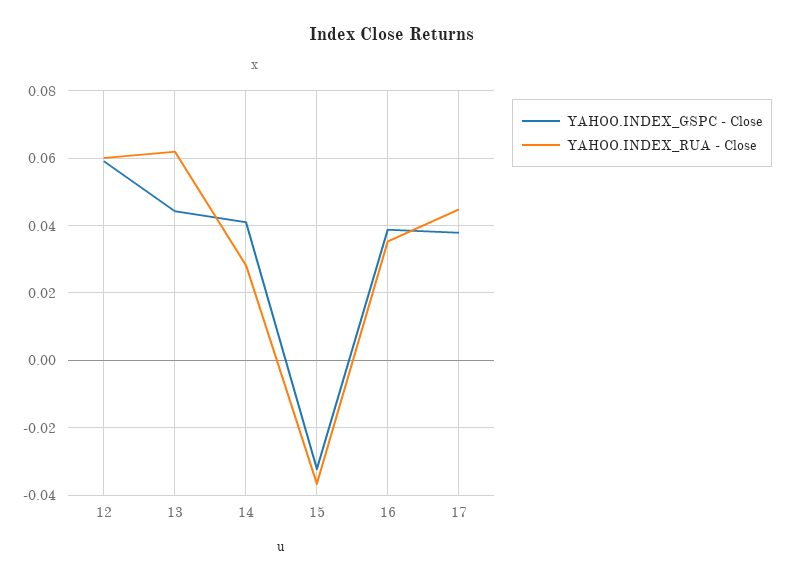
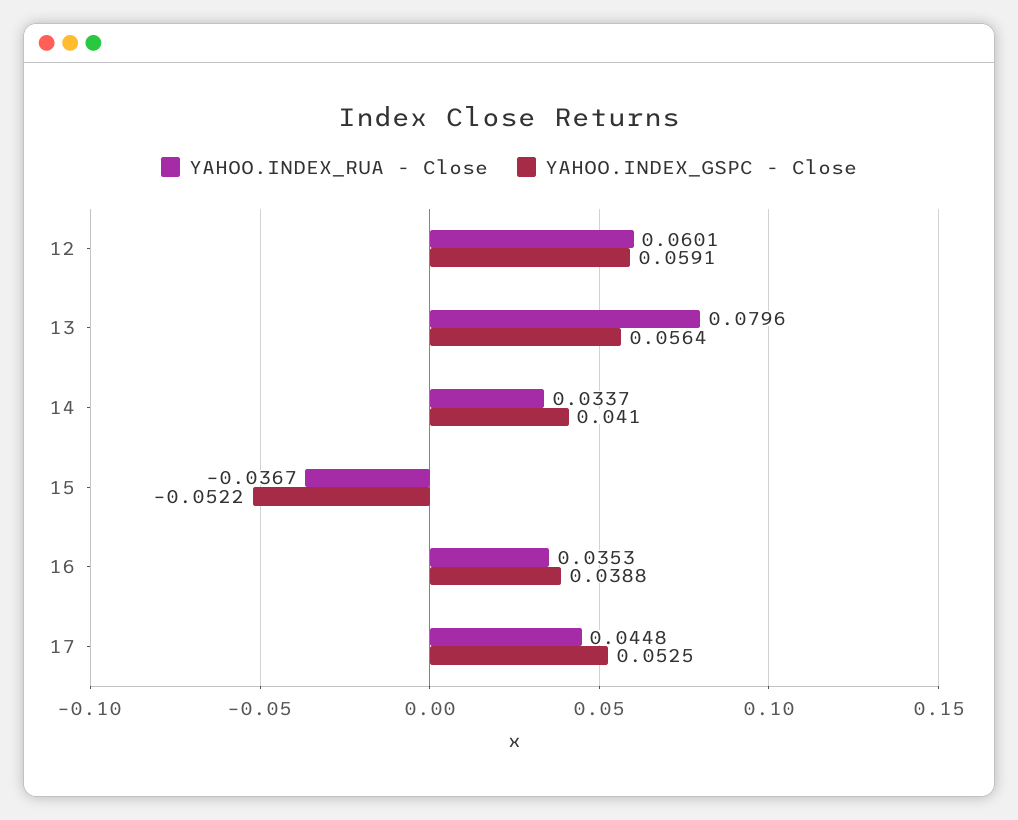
  {
    "YAHOO.INDEX_GSPC - Close": {
      "12": 0.0591,
-     "13": 0.044,
+     "13": 0.0564,
      "14": 0.041,
-     "15": -0.032,
+     "15": -0.0522,
      "16": 0.0388,
-     "17": 0.038
+     "17": 0.0525
    },
    "YAHOO.INDEX_RUA - Close": {
      "12": 0.0601,
-     "13": 0.062,
+     "13": 0.0796,
-     "14": 0.028,
+     "14": 0.0337,
      "15": -0.0367,
      "16": 0.0353,
      "17": 0.0448
    }
  }

